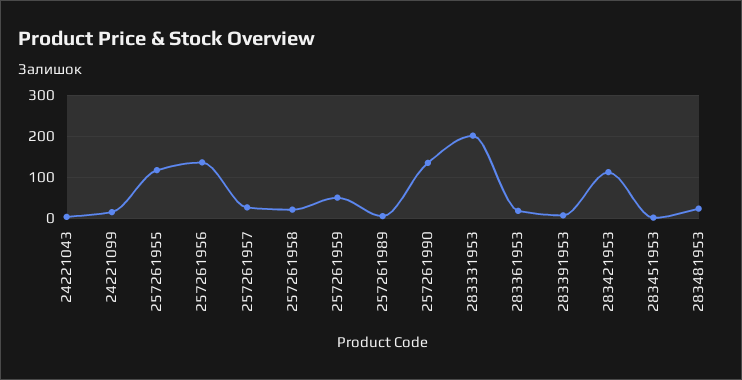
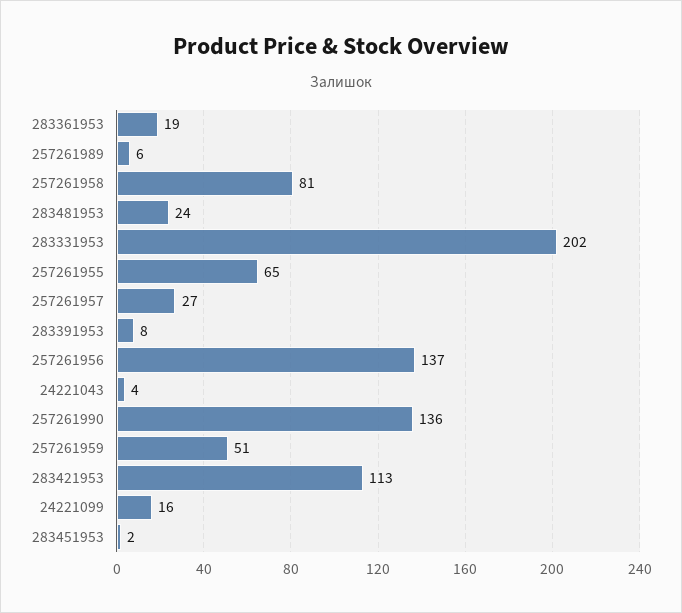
  {
    "24221043": 4,
    "24221099": 16,
-   "257261955": 120,
+   "257261955": 65,
    "257261956": 137,
    "257261957": 27,
-   "257261958": 20,
+   "257261958": 81,
    "257261959": 51,
    "257261989": 6,
    "257261990": 136,
    "283331953": 202,
    "283361953": 19,
    "283391953": 8,
    "283421953": 113,
    "283451953": 2,
    "283481953": 24
  }

